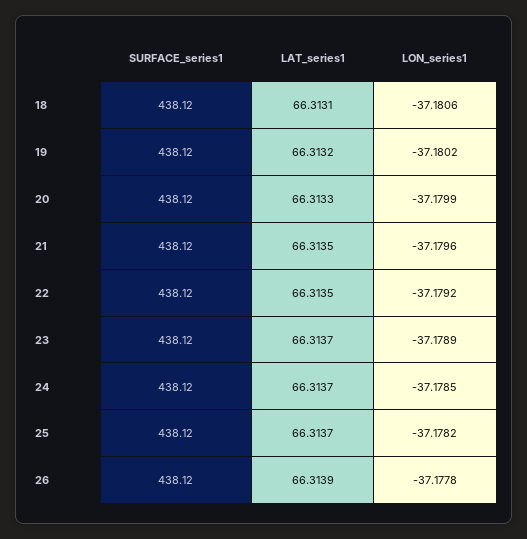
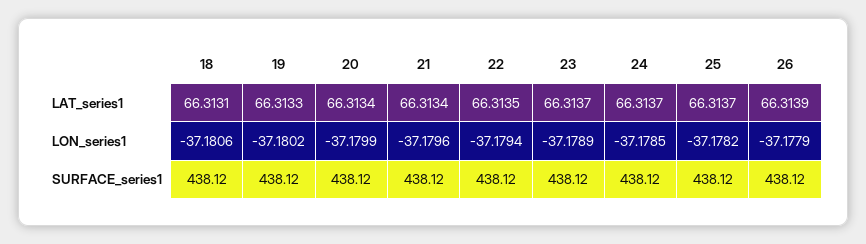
  {
    "SURFACE_series1": {
      "18": 438.12,
      "19": 438.12,
      "20": 438.12,
      "21": 438.12,
      "22": 438.12,
      "23": 438.12,
      "24": 438.12,
      "25": 438.12,
      "26": 438.12
    },
    "LAT_series1": {
      "18": 66.3131,
-     "19": 66.3132,
+     "19": 66.3133,
-     "20": 66.3133,
+     "20": 66.3134,
-     "21": 66.3135,
+     "21": 66.3134,
      "22": 66.3135,
      "23": 66.3137,
      "24": 66.3137,
      "25": 66.3137,
      "26": 66.3139
    },
    "LON_series1": {
      "18": -37.1806,
      "19": -37.1802,
      "20": -37.1799,
      "21": -37.1796,
-     "22": -37.1792,
+     "22": -37.1794,
      "23": -37.1789,
      "24": -37.1785,
      "25": -37.1782,
-     "26": -37.1778
+     "26": -37.1779
    }
  }

